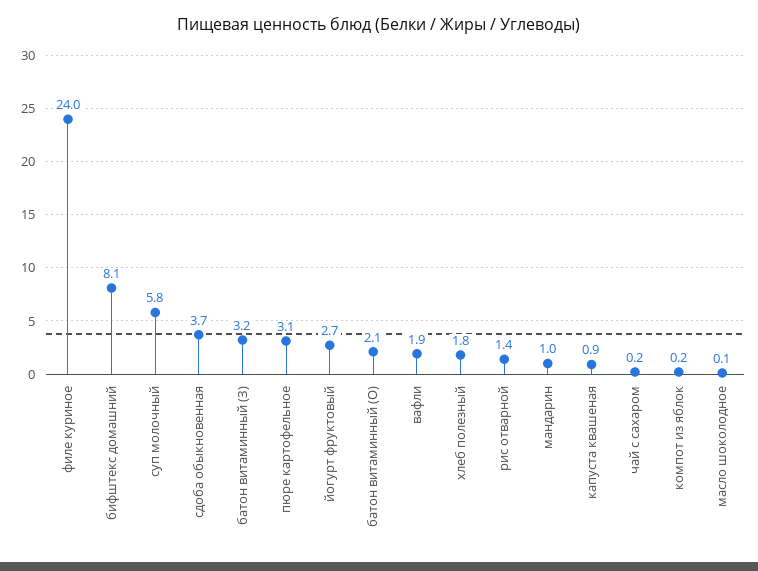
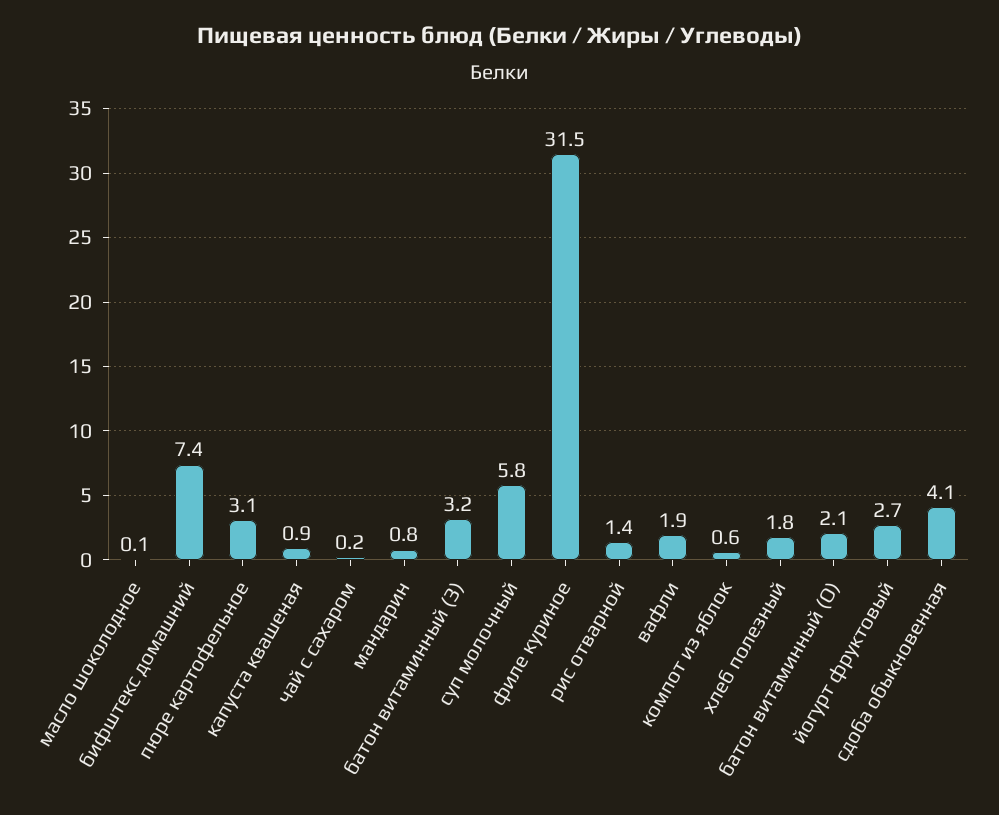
  {
-   "филе куриное": 24,
+   "филе куриное": 31.5,
-   "бифштекс домашний": 8.1,
+   "бифштекс домашний": 7.4,
    "суп молочный": 5.8,
-   "сдоба обыкновенная": 3.7,
+   "сдоба обыкновенная": 4.1,
    "батон витаминный (З)": 3.2,
    "пюре картофельное": 3.1,
    "йогурт фруктовый": 2.7,
    "батон витаминный (О)": 2.1,
    "вафли": 1.9,
    "хлеб полезный": 1.8,
    "рис отварной": 1.4,
-   "мандарин": 1,
+   "мандарин": 0.8,
    "капуста квашеная": 0.9,
    "чай с сахаром": 0.2,
-   "компот из яблок": 0.2,
+   "компот из яблок": 0.6,
    "масло шоколодное": 0.1
  }

